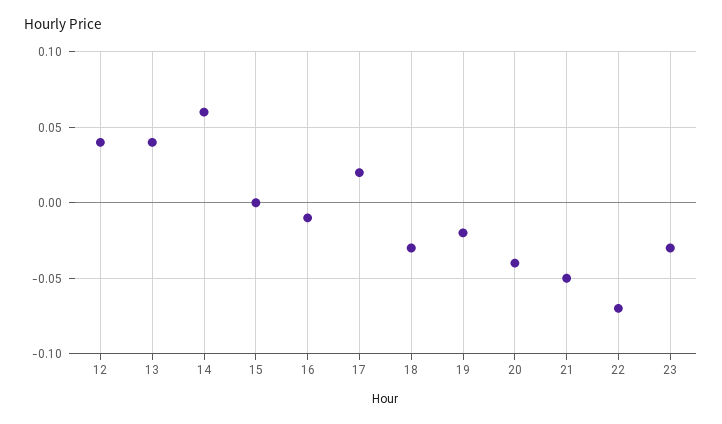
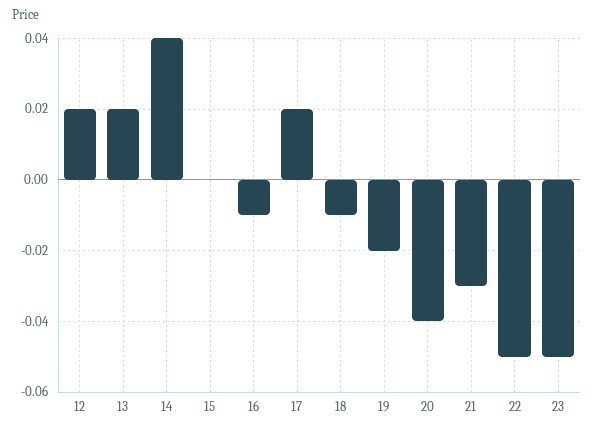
  {
-   "12": 0.04,
+   "12": 0.02,
-   "13": 0.04,
+   "13": 0.02,
-   "14": 0.06,
+   "14": 0.04,
    "15": 0,
    "16": -0.01,
    "17": 0.02,
-   "18": -0.03,
+   "18": -0.01,
    "19": -0.02,
    "20": -0.04,
-   "21": -0.05,
+   "21": -0.03,
-   "22": -0.07,
+   "22": -0.05,
-   "23": -0.03
+   "23": -0.05
  }

